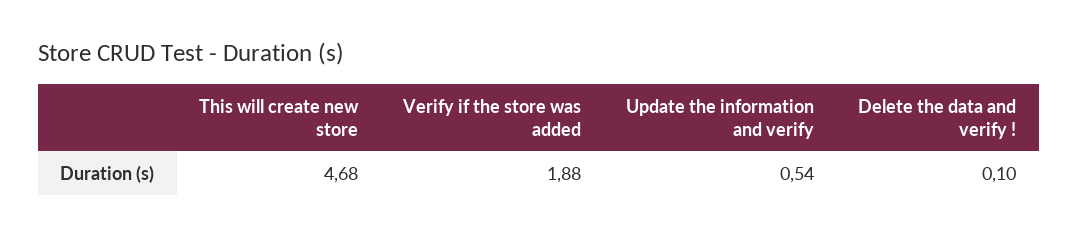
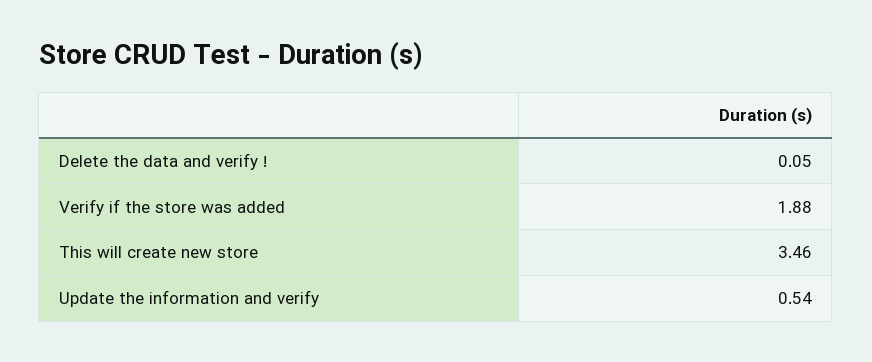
  {
-   "This will create new store": 4.68,
+   "This will create new store": 3.46,
    "Verify if the store was added": 1.88,
    "Update the information and verify": 0.54,
-   "Delete the data and verify !": 0.1
+   "Delete the data and verify !": 0.05
  }

